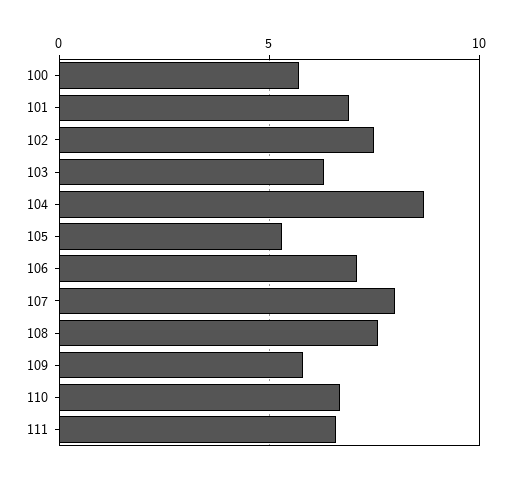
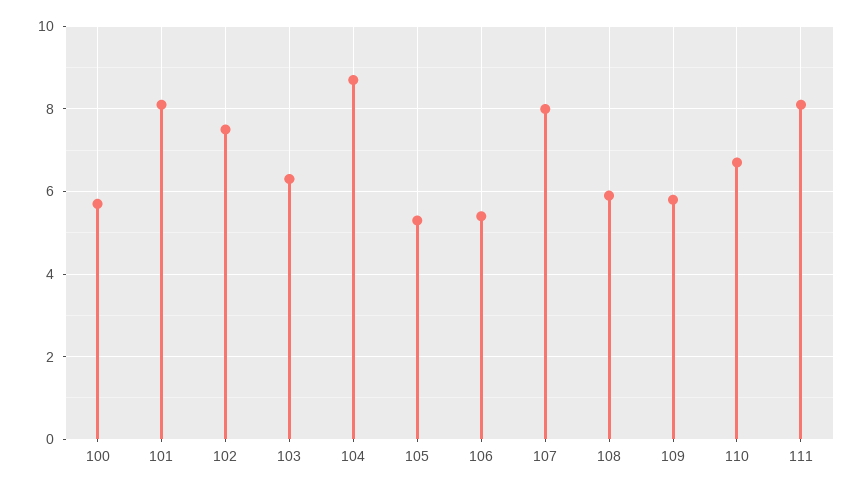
  {
    "100": 5.5,
-   "101": 7,
+   "101": 8,
    "102": 7.5,
    "103": 6.5,
    "104": 8.5,
    "105": 5.5,
-   "106": 7,
+   "106": 5.5,
    "107": 8,
-   "108": 7.5,
+   "108": 6,
    "109": 6,
    "110": 6.5,
-   "111": 6.5
+   "111": 8
  }

